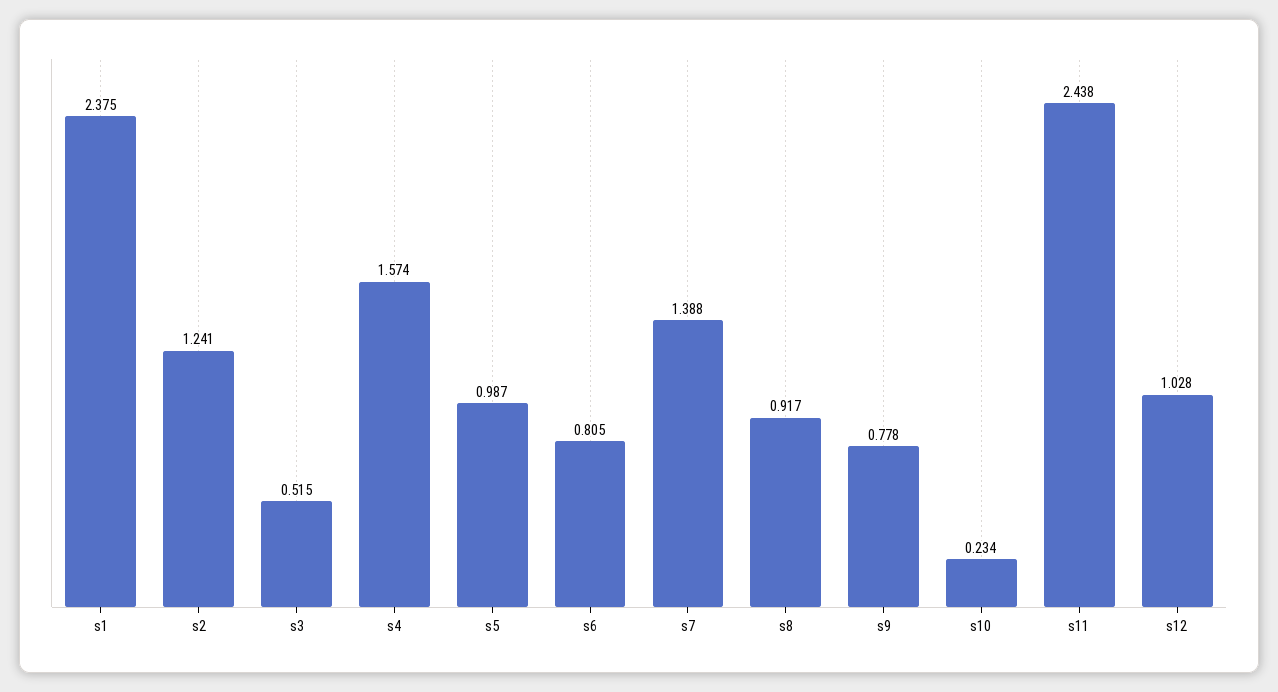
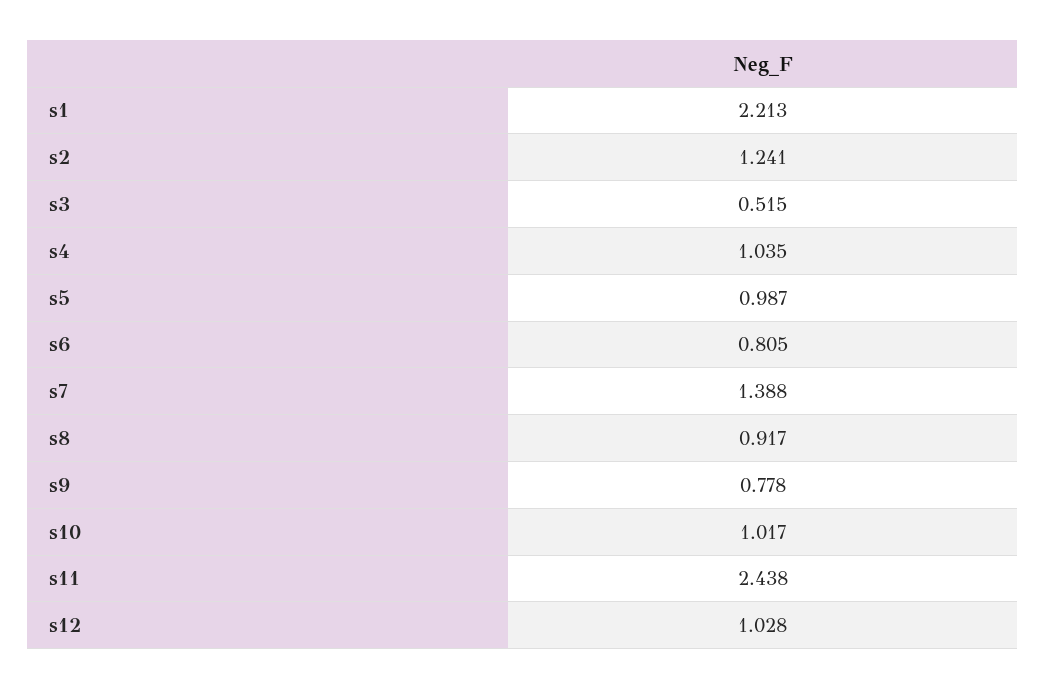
  {
-   "s1": 2.375,
+   "s1": 2.213,
    "s2": 1.241,
    "s3": 0.515,
-   "s4": 1.574,
+   "s4": 1.035,
    "s5": 0.987,
    "s6": 0.805,
    "s7": 1.388,
    "s8": 0.917,
    "s9": 0.778,
-   "s10": 0.234,
+   "s10": 1.017,
    "s11": 2.438,
    "s12": 1.028
  }

